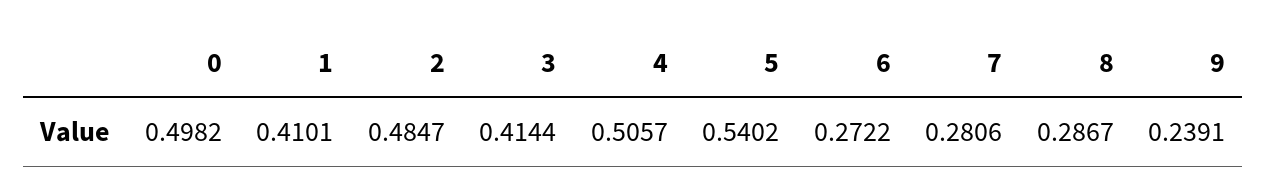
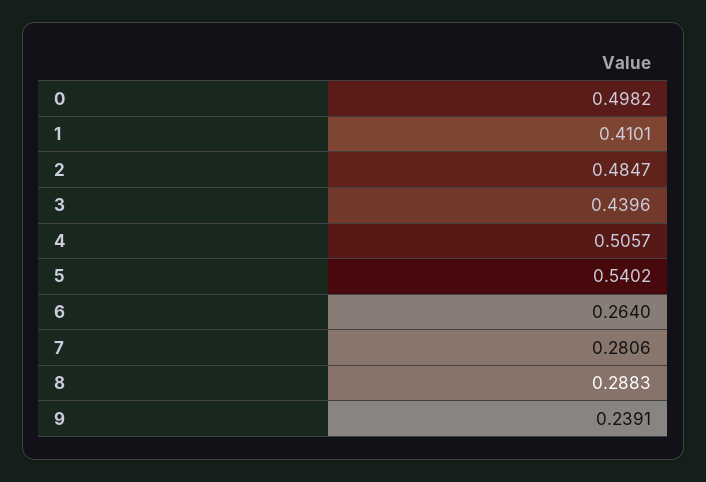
  {
    "0": 0.4982,
    "1": 0.4101,
    "2": 0.4847,
-   "3": 0.4144,
+   "3": 0.4396,
    "4": 0.5057,
    "5": 0.5402,
-   "6": 0.2722,
+   "6": 0.264,
    "7": 0.2806,
-   "8": 0.2867,
+   "8": 0.2883,
    "9": 0.2391
  }

